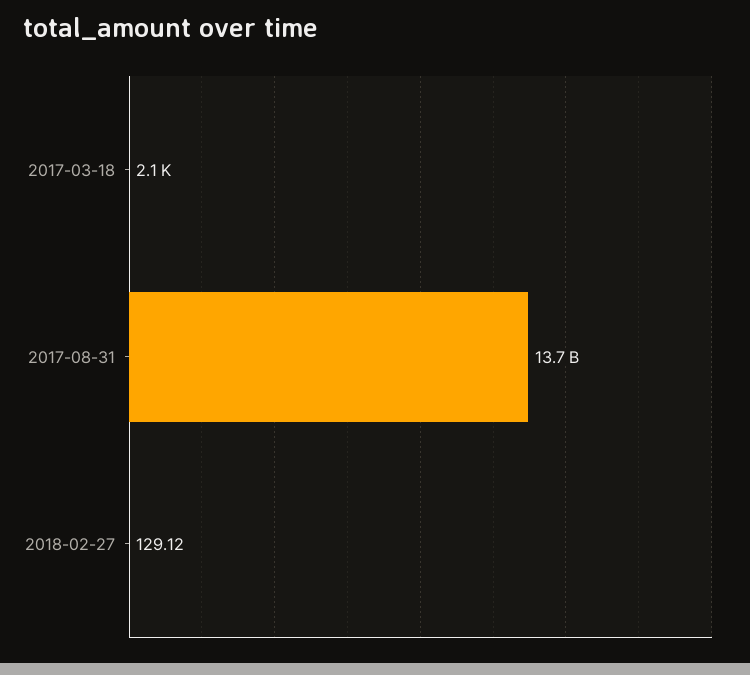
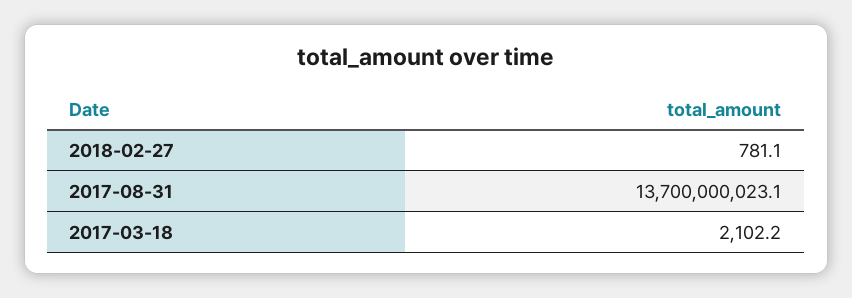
  {
    "2017-03-18": 2102.2,
    "2017-08-31": 13700000023.1,
-   "2018-02-27": 129.12
+   "2018-02-27": 781.1
  }

